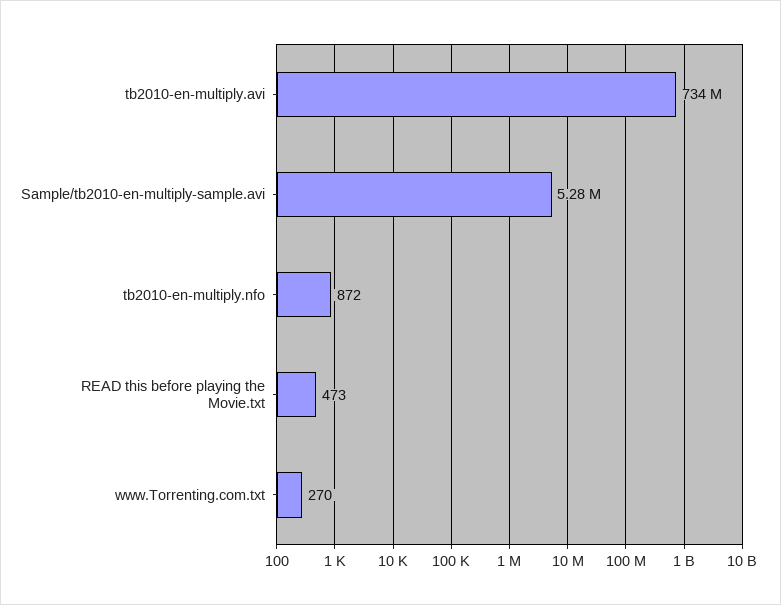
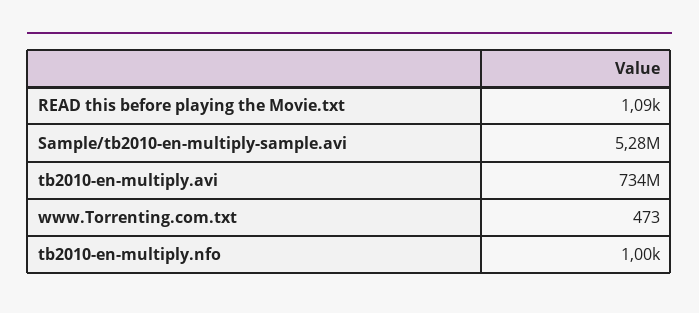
  {
    "tb2010-en-multiply.avi": 734000000,
    "Sample/tb2010-en-multiply-sample.avi": 5280000,
-   "tb2010-en-multiply.nfo": 872,
+   "tb2010-en-multiply.nfo": 1000,
-   "READ this before playing the Movie.txt": 473,
+   "READ this before playing the Movie.txt": 1090,
-   "www.Torrenting.com.txt": 270
+   "www.Torrenting.com.txt": 473
  }

